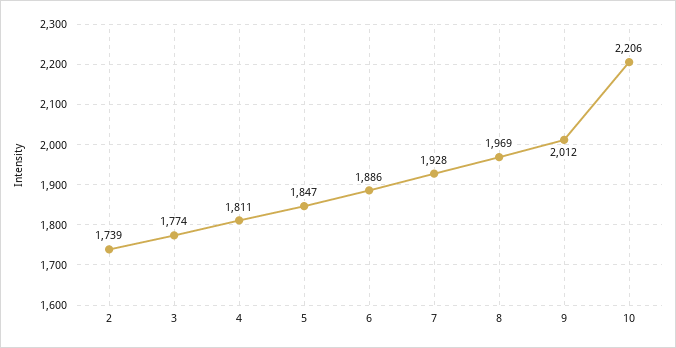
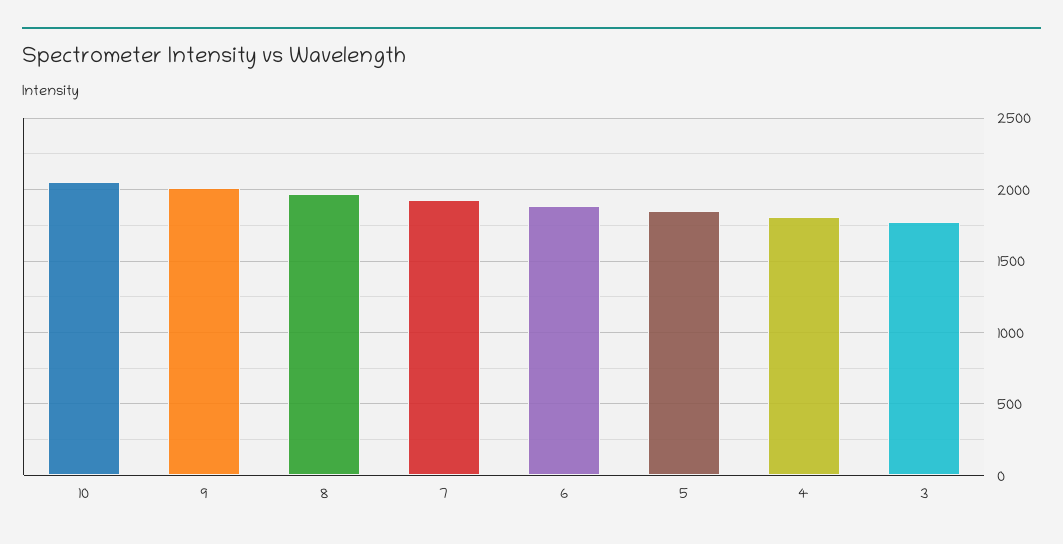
  {
-   "2": 1739,
    "3": 1774,
    "4": 1811,
    "5": 1847,
    "6": 1886,
    "7": 1928,
    "8": 1969,
    "9": 2012,
-   "10": 2206
+   "10": 2050
  }

